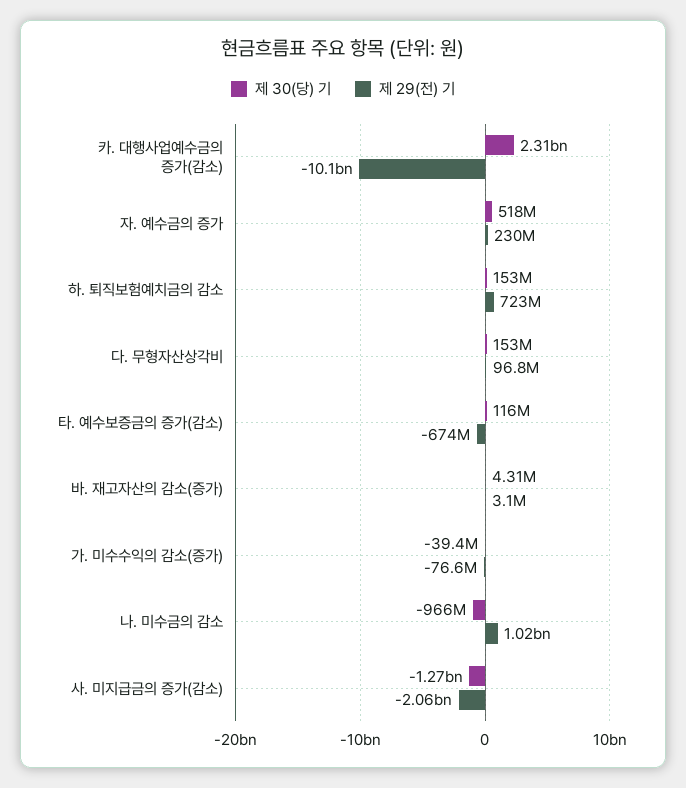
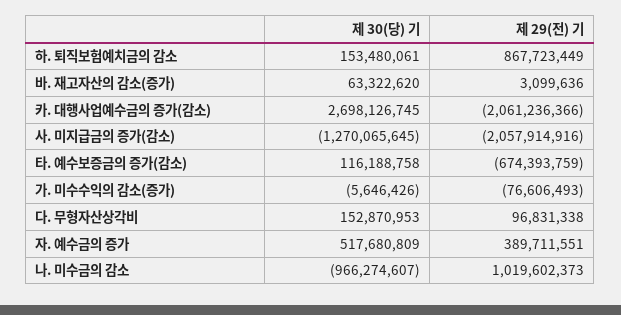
  {
    "제 30(당) 기": {
-     "카. 대행사업예수금의 증가(감소)": 2310000000,
+     "카. 대행사업예수금의 증가(감소)": 2698126745,
      "자. 예수금의 증가": 517680809,
      "하. 퇴직보험예치금의 감소": 153480061,
      "다. 무형자산상각비": 152870953,
      "타. 예수보증금의 증가(감소)": 116188758,
-     "바. 재고자산의 감소(증가)": 4310000,
+     "바. 재고자산의 감소(증가)": 63322620,
-     "가. 미수수익의 감소(증가)": -39400000,
+     "가. 미수수익의 감소(증가)": -5646426,
      "나. 미수금의 감소": -966274607,
      "사. 미지급금의 증가(감소)": -1270065645
    },
    "제 29(전) 기": {
-     "카. 대행사업예수금의 증가(감소)": -10100000000,
+     "카. 대행사업예수금의 증가(감소)": -2061236366,
-     "자. 예수금의 증가": 230000000,
+     "자. 예수금의 증가": 389711551,
-     "하. 퇴직보험예치금의 감소": 723000000,
+     "하. 퇴직보험예치금의 감소": 867723449,
      "다. 무형자산상각비": 96831338,
      "타. 예수보증금의 증가(감소)": -674393759,
      "바. 재고자산의 감소(증가)": 3099636,
      "가. 미수수익의 감소(증가)": -76606493,
      "나. 미수금의 감소": 1019602373,
      "사. 미지급금의 증가(감소)": -2057914916
    }
  }

